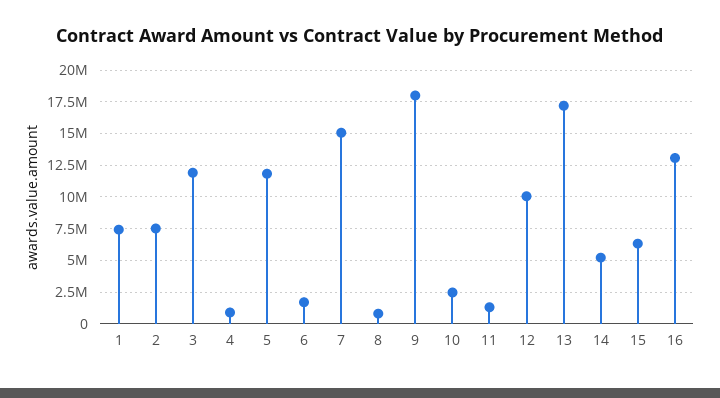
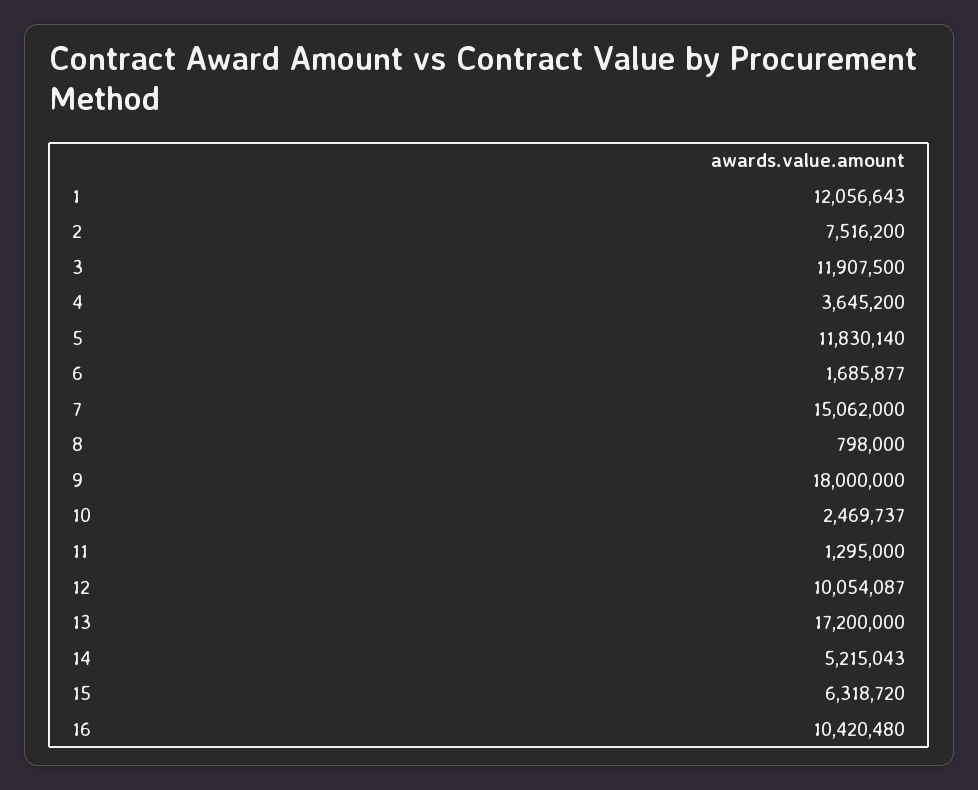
  {
-   "1": 7500000,
+   "1": 12056643,
    "2": 7516200,
    "3": 11907500,
-   "4": 1000000,
+   "4": 3645200,
    "5": 11830140,
    "6": 1685877,
    "7": 15062000,
    "8": 798000,
    "9": 18000000,
    "10": 2469737,
    "11": 1295000,
    "12": 10054087,
    "13": 17200000,
    "14": 5215043,
    "15": 6318720,
-   "16": 13000000
+   "16": 10420480
  }

